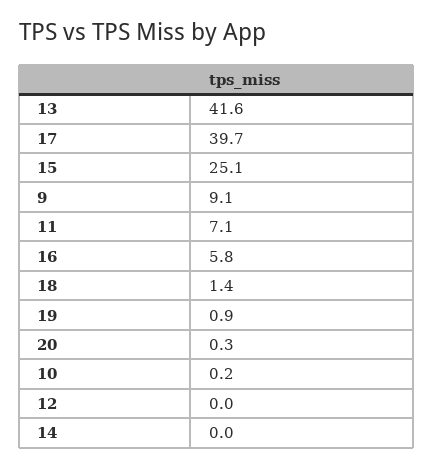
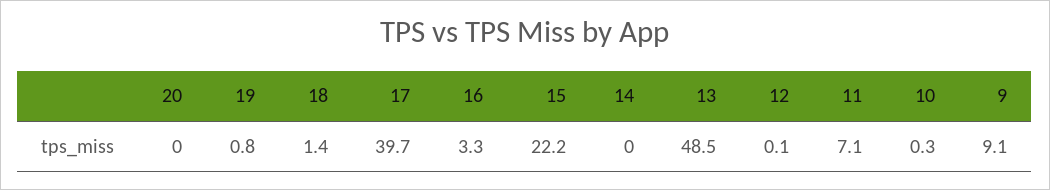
  {
-   "13": 41.6,
+   "13": 48.5,
    "17": 39.7,
-   "15": 25.1,
+   "15": 22.2,
    "9": 9.1,
    "11": 7.1,
-   "16": 5.8,
+   "16": 3.3,
    "18": 1.4,
-   "19": 0.9,
+   "19": 0.8,
-   "20": 0.3,
+   "20": 0,
-   "10": 0.2,
+   "10": 0.3,
-   "12": 0,
+   "12": 0.1,
    "14": 0
  }

